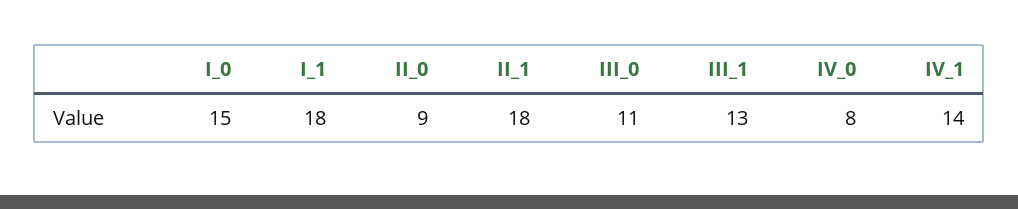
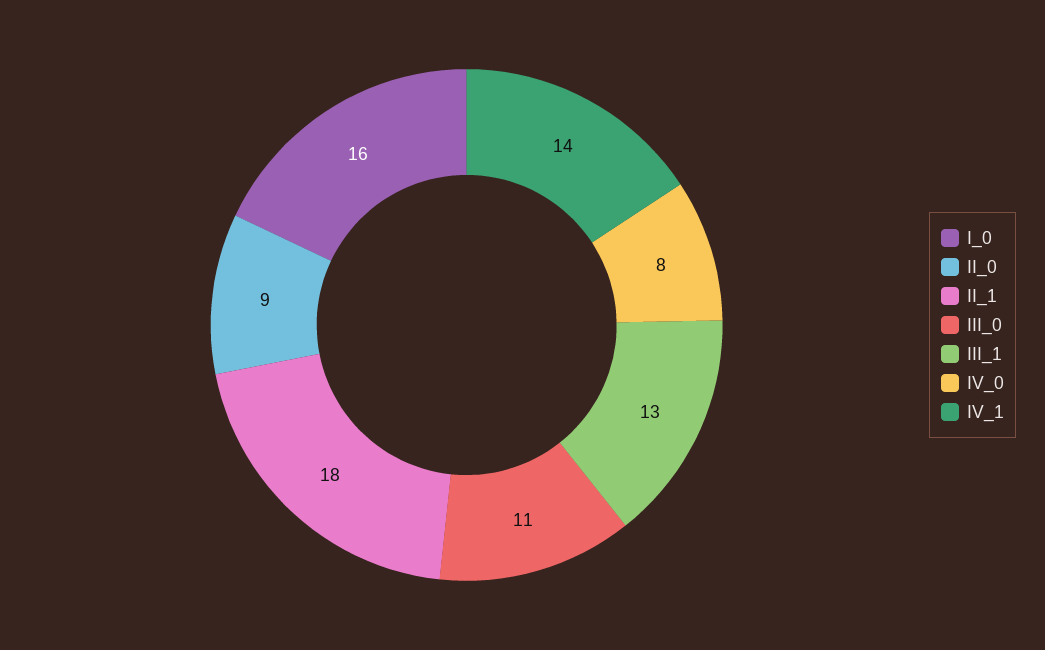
  {
-   "I_0": 15,
+   "I_0": 16,
-   "I_1": 18,
    "II_0": 9,
    "II_1": 18,
    "III_0": 11,
    "III_1": 13,
    "IV_0": 8,
    "IV_1": 14
  }

